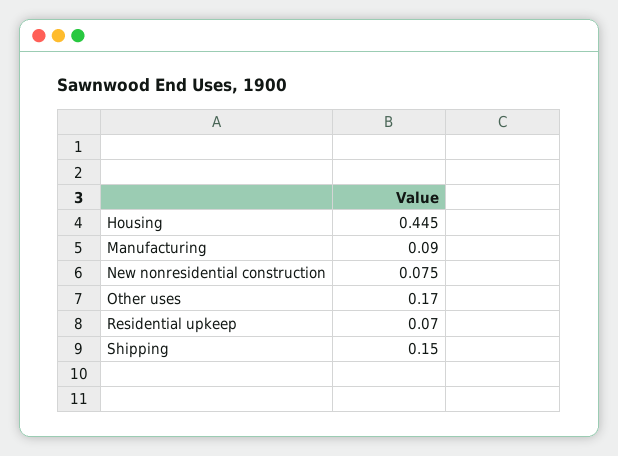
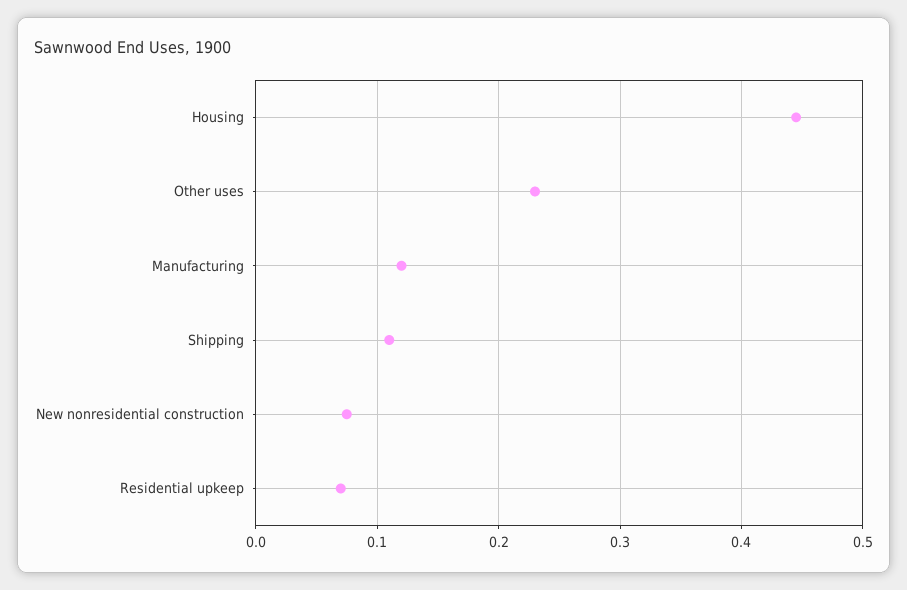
  {
    "Housing": 0.445,
-   "Manufacturing": 0.09,
+   "Manufacturing": 0.12,
    "New nonresidential construction": 0.075,
-   "Other uses": 0.17,
+   "Other uses": 0.23,
    "Residential upkeep": 0.07,
-   "Shipping": 0.15
+   "Shipping": 0.11
  }

